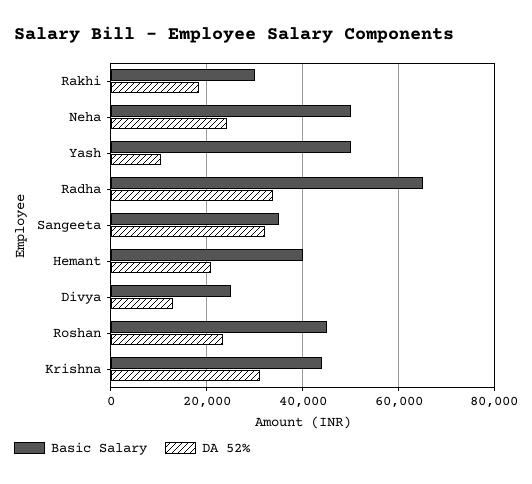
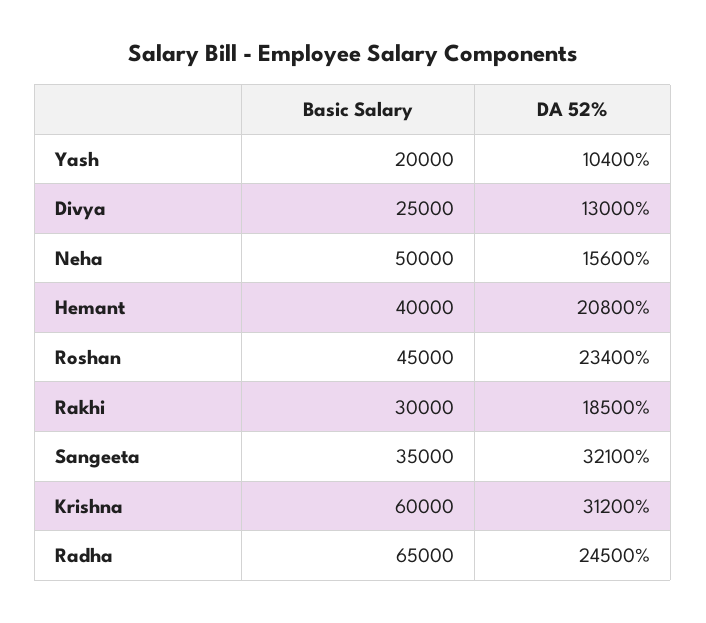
  {
    "Basic Salary": {
      "Rakhi": 30000,
      "Neha": 50000,
-     "Yash": 50000,
+     "Yash": 20000,
      "Radha": 65000,
      "Sangeeta": 35000,
      "Hemant": 40000,
      "Divya": 25000,
      "Roshan": 45000,
-     "Krishna": 44000
+     "Krishna": 60000
    },
    "DA 52%": {
      "Rakhi": 18500,
-     "Neha": 24000,
+     "Neha": 15600,
      "Yash": 10400,
-     "Radha": 34000,
+     "Radha": 24500,
      "Sangeeta": 32100,
      "Hemant": 20800,
      "Divya": 13000,
      "Roshan": 23400,
      "Krishna": 31200
    }
  }

